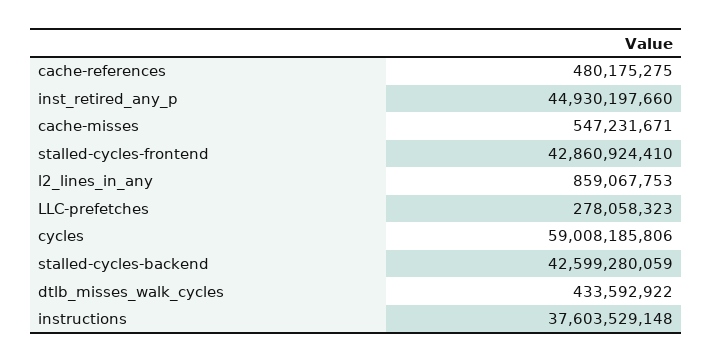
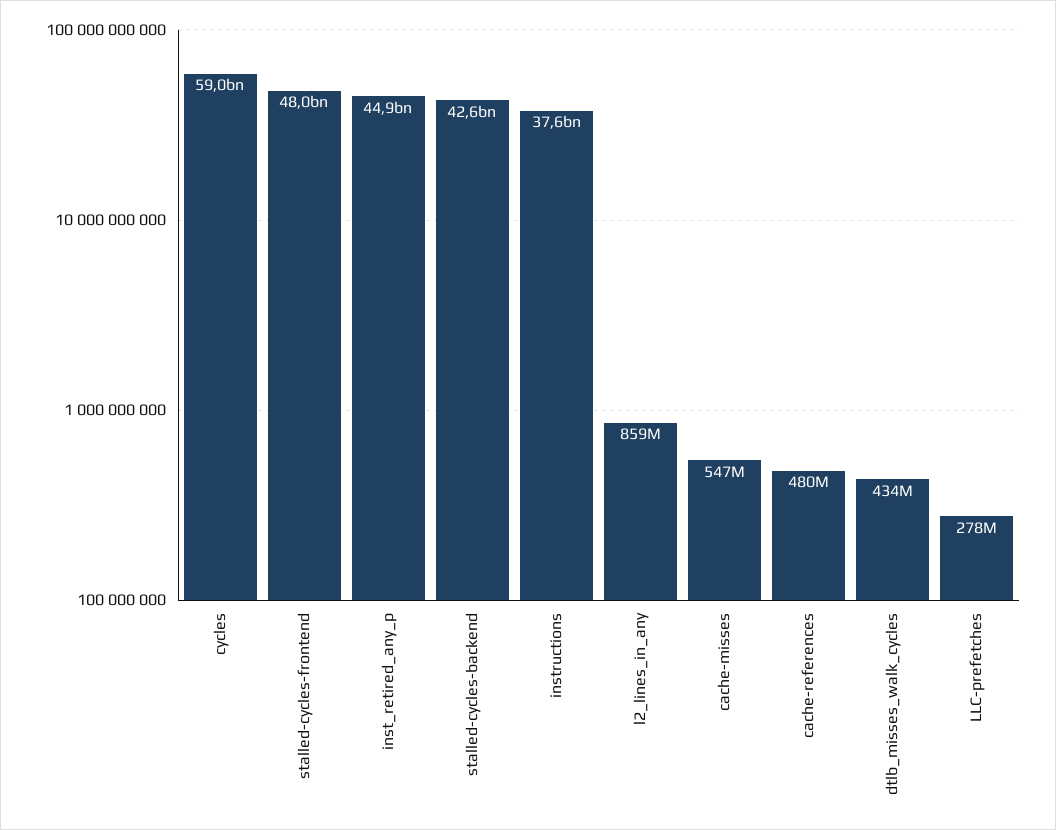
  {
    "cache-references": 480175275,
    "inst_retired_any_p": 44930197660,
    "cache-misses": 547231671,
-   "stalled-cycles-frontend": 42860924410,
+   "stalled-cycles-frontend": 48000000000,
    "l2_lines_in_any": 859067753,
    "LLC-prefetches": 278058323,
    "cycles": 59008185806,
    "stalled-cycles-backend": 42599280059,
    "dtlb_misses_walk_cycles": 433592922,
    "instructions": 37603529148
  }

